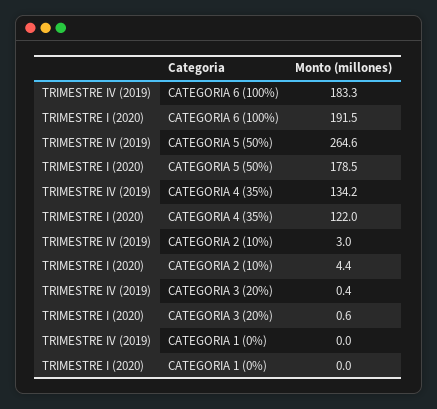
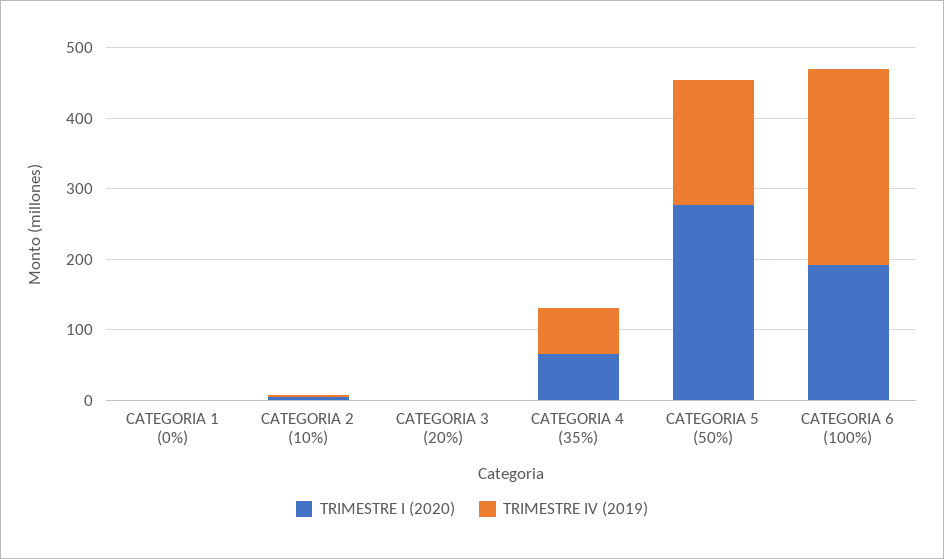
  {
    "TRIMESTRE IV (2019)": {
-     "CATEGORIA 6 (100%)": 183.3,
+     "CATEGORIA 6 (100%)": 280,
-     "CATEGORIA 5 (50%)": 264.6,
+     "CATEGORIA 5 (50%)": 180,
-     "CATEGORIA 4 (35%)": 134.2,
+     "CATEGORIA 4 (35%)": 60,
      "CATEGORIA 2 (10%)": 3,
      "CATEGORIA 3 (20%)": 0.4,
      "CATEGORIA 1 (0%)": 0
    },
    "TRIMESTRE I (2020)": {
      "CATEGORIA 6 (100%)": 191.5,
-     "CATEGORIA 5 (50%)": 178.5,
+     "CATEGORIA 5 (50%)": 280,
-     "CATEGORIA 4 (35%)": 122,
+     "CATEGORIA 4 (35%)": 60,
      "CATEGORIA 2 (10%)": 4.4,
      "CATEGORIA 3 (20%)": 0.6,
      "CATEGORIA 1 (0%)": 0
    }
  }

